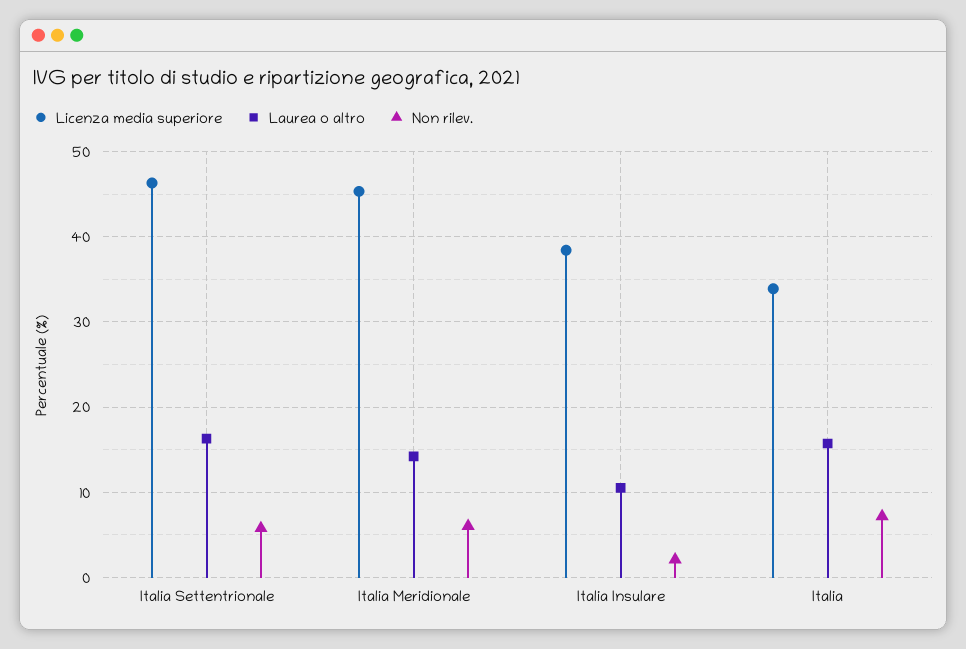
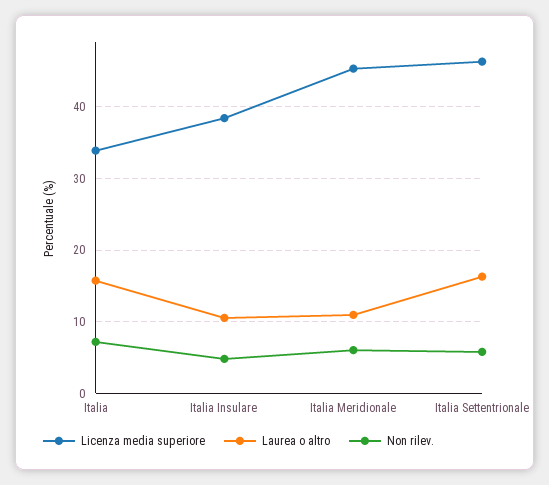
  {
    "Licenza media superiore": {
      "Italia Settentrionale": 46,
      "Italia Meridionale": 45,
      "Italia Insulare": 38,
      "Italia": 34
    },
    "Laurea o altro": {
      "Italia Settentrionale": 16,
-     "Italia Meridionale": 14,
+     "Italia Meridionale": 11,
      "Italia Insulare": 11,
      "Italia": 16
    },
    "Non rilev.": {
      "Italia Settentrionale": 6,
      "Italia Meridionale": 6,
-     "Italia Insulare": 2,
+     "Italia Insulare": 5,
      "Italia": 7
    }
  }

